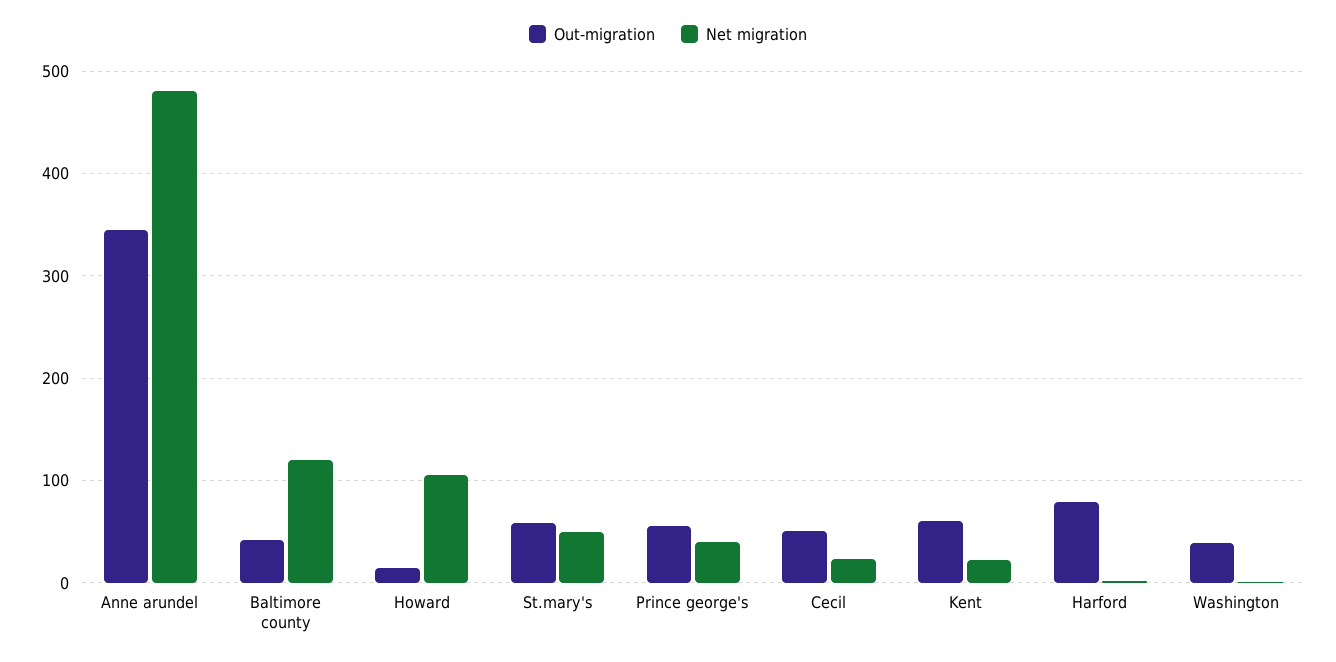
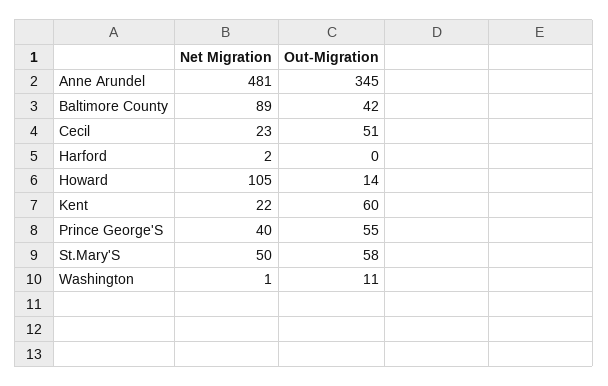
  {
    "Out-migration": {
      "Anne arundel": 345,
      "Baltimore county": 42,
      "Howard": 14,
      "St.mary's": 58,
      "Prince george's": 55,
      "Cecil": 51,
      "Kent": 60,
-     "Harford": 80,
+     "Harford": 0,
-     "Washington": 40
+     "Washington": 11
    },
    "Net migration": {
      "Anne arundel": 481,
-     "Baltimore county": 120,
+     "Baltimore county": 89,
      "Howard": 105,
      "St.mary's": 50,
      "Prince george's": 40,
      "Cecil": 23,
      "Kent": 22,
      "Harford": 2,
      "Washington": 1
    }
  }

